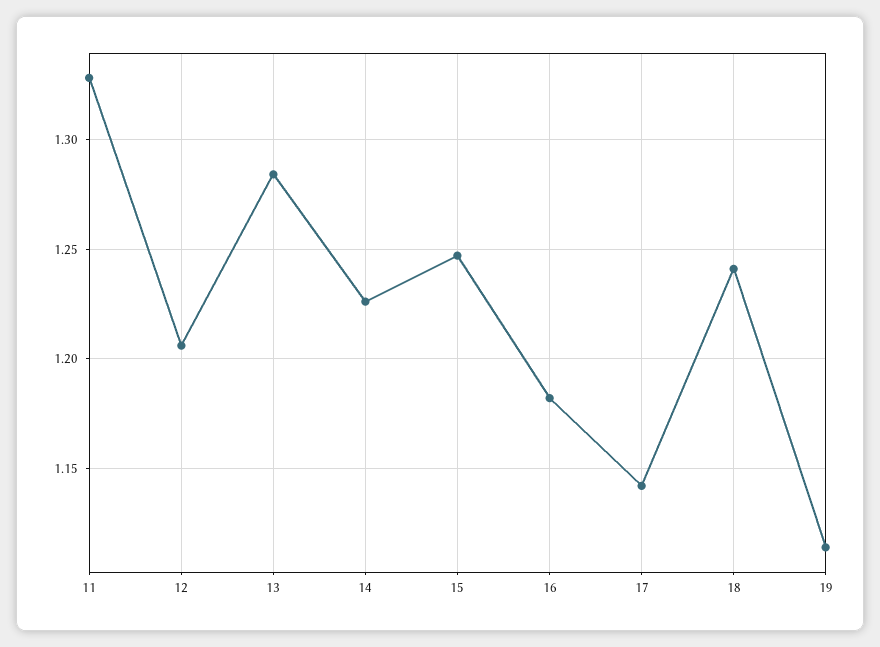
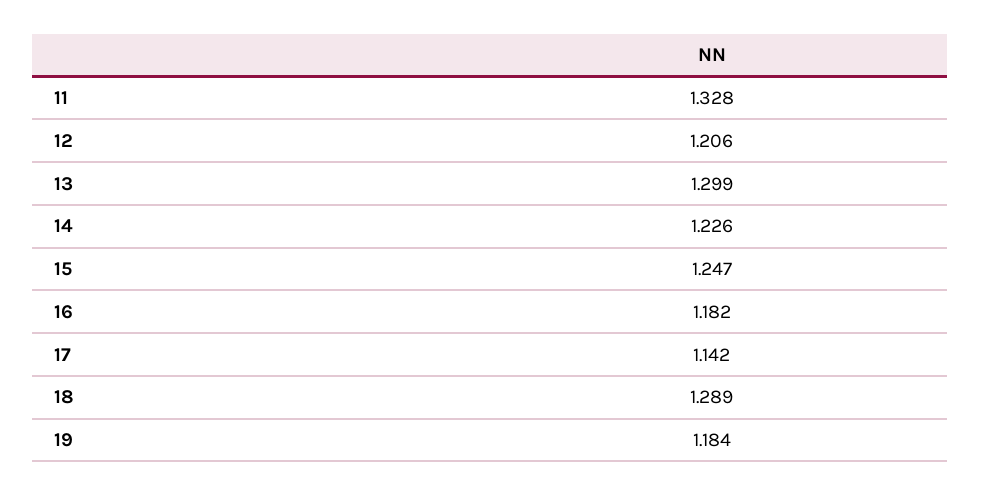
  {
    "11": 1.328,
    "12": 1.206,
-   "13": 1.285,
+   "13": 1.299,
    "14": 1.226,
    "15": 1.247,
    "16": 1.182,
    "17": 1.142,
-   "18": 1.24,
+   "18": 1.289,
-   "19": 1.115
+   "19": 1.184
  }

